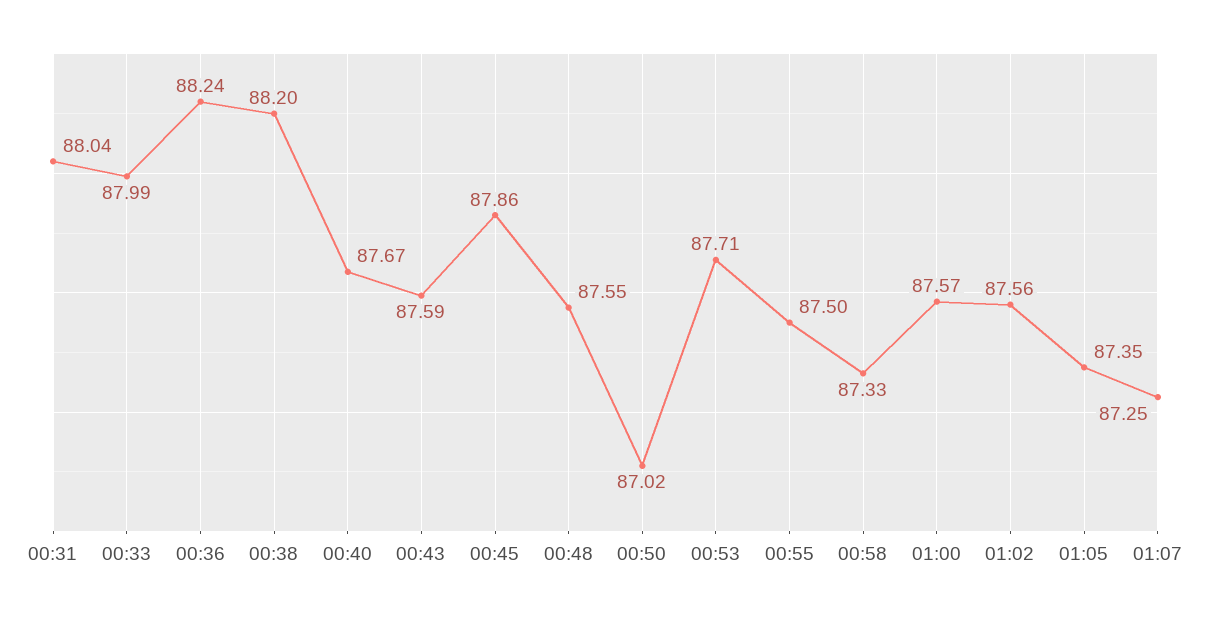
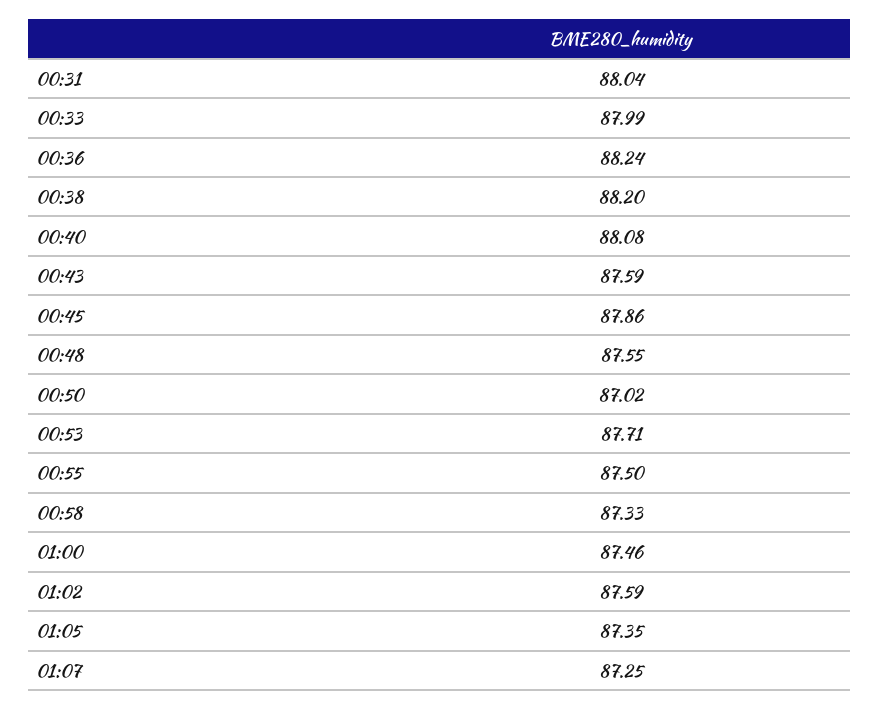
  {
    "00:31": 88.04,
    "00:33": 87.99,
    "00:36": 88.24,
    "00:38": 88.2,
-   "00:40": 87.67,
+   "00:40": 88.08,
    "00:43": 87.59,
    "00:45": 87.86,
    "00:48": 87.55,
    "00:50": 87.02,
    "00:53": 87.71,
    "00:55": 87.5,
    "00:58": 87.33,
-   "01:00": 87.57,
+   "01:00": 87.46,
-   "01:02": 87.56,
+   "01:02": 87.59,
    "01:05": 87.35,
    "01:07": 87.25
  }

